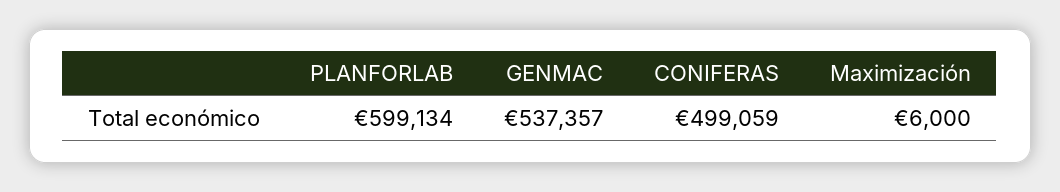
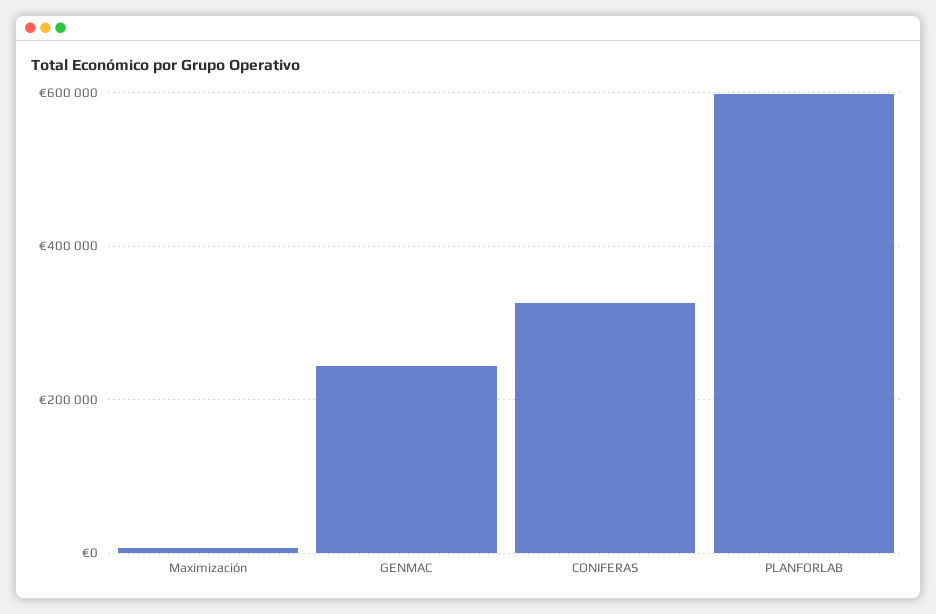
  {
    "PLANFORLAB": 599134,
-   "GENMAC": 537357,
+   "GENMAC": 240000,
-   "CONIFERAS": 499059,
+   "CONIFERAS": 320000,
    "Maximización": 6000
  }

